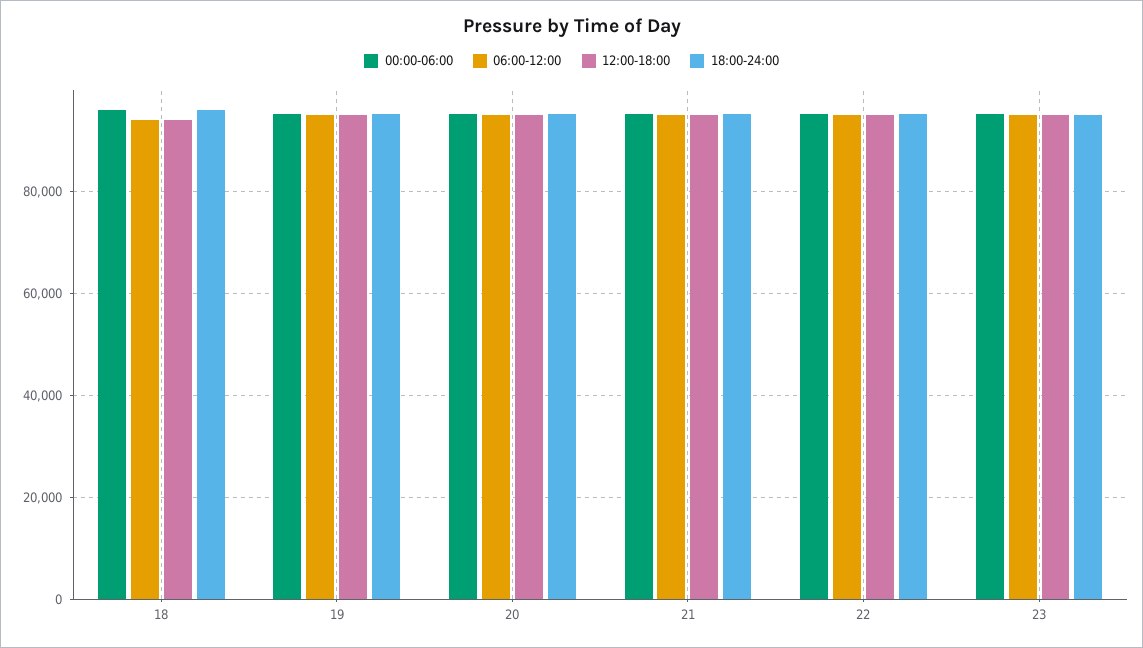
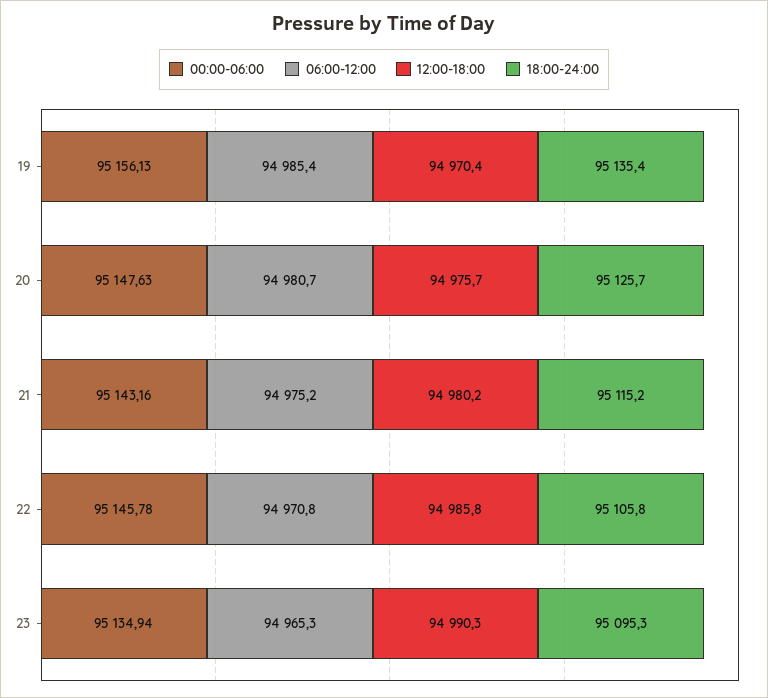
  {
    "00:00-06:00": {
-     "18": 96000,
      "19": 95156.13,
      "20": 95147.63,
      "21": 95143.16,
      "22": 95145.78,
      "23": 95134.94
    },
    "06:00-12:00": {
-     "18": 94000,
      "19": 94985.4,
      "20": 94980.7,
      "21": 94975.2,
      "22": 94970.8,
      "23": 94965.3
    },
    "12:00-18:00": {
-     "18": 94000,
      "19": 94970.4,
      "20": 94975.7,
      "21": 94980.2,
      "22": 94985.8,
      "23": 94990.3
    },
    "18:00-24:00": {
-     "18": 96000,
      "19": 95135.4,
      "20": 95125.7,
      "21": 95115.2,
      "22": 95105.8,
      "23": 95095.3
    }
  }

